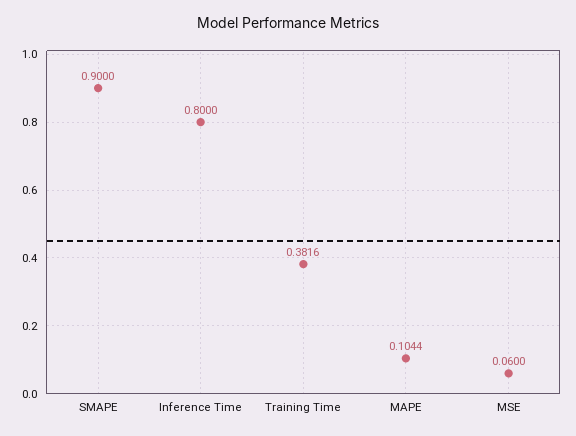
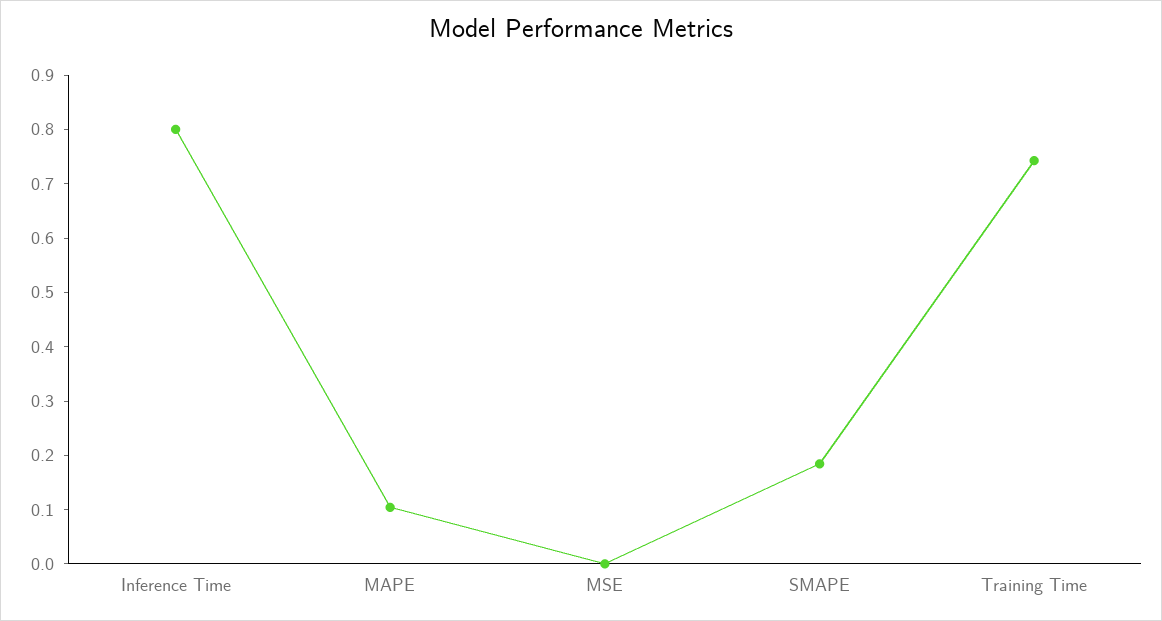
  {
-   "SMAPE": 0.9,
+   "SMAPE": 0.18,
    "Inference Time": 0.8,
-   "Training Time": 0.3816,
+   "Training Time": 0.74,
    "MAPE": 0.1044,
-   "MSE": 0.06
+   "MSE": 0
  }

